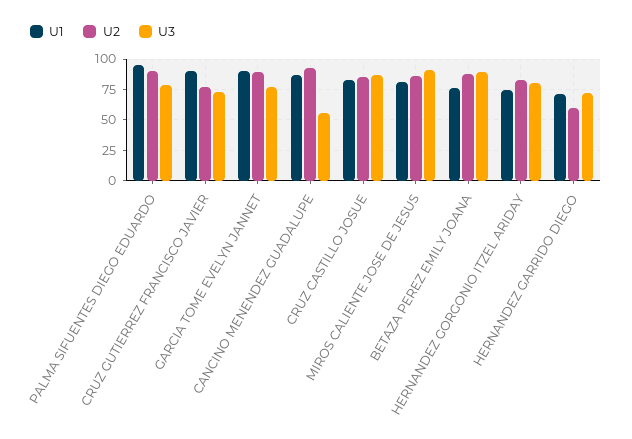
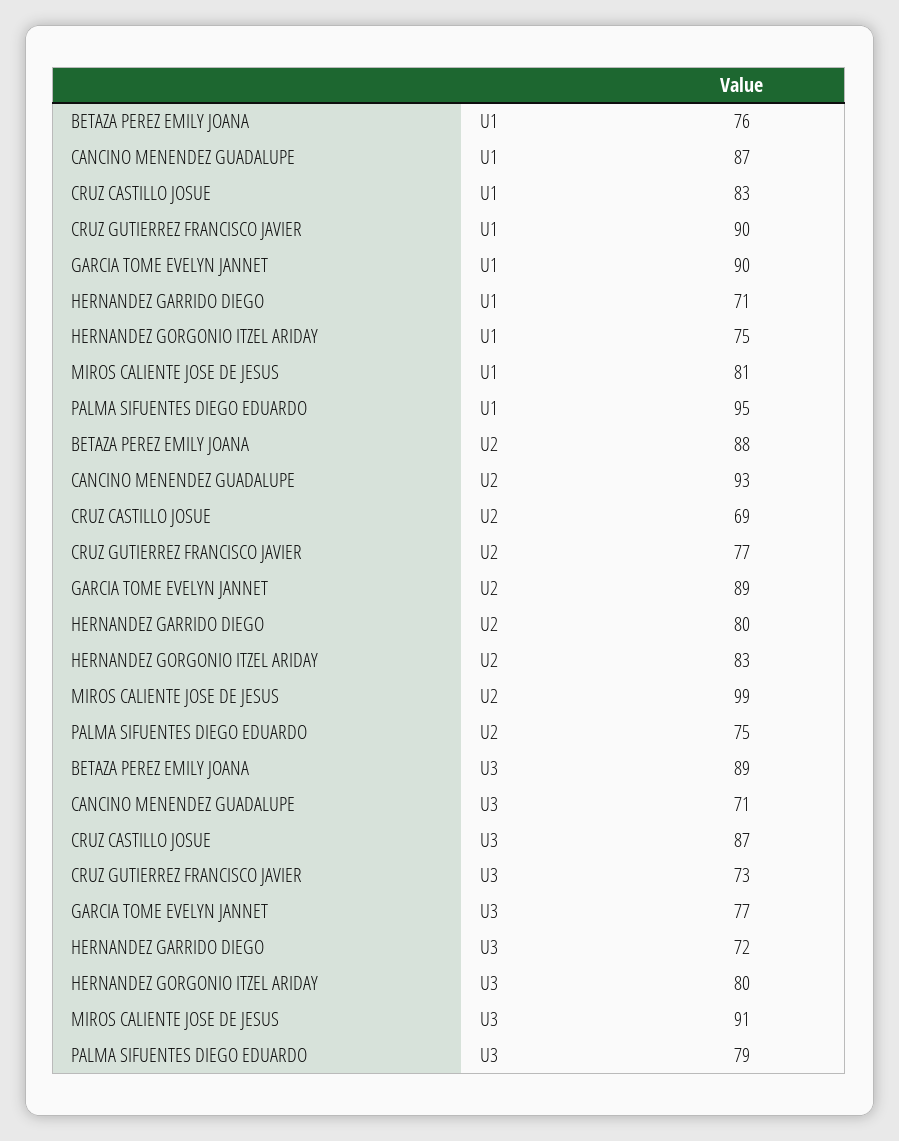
  {
    "U1": {
      "PALMA SIFUENTES DIEGO EDUARDO": 95,
      "CRUZ GUTIERREZ FRANCISCO JAVIER": 90,
      "GARCIA TOME EVELYN JANNET": 90,
      "CANCINO MENENDEZ GUADALUPE": 87,
      "CRUZ CASTILLO JOSUE": 83,
      "MIROS CALIENTE JOSE DE JESUS": 81,
      "BETAZA PEREZ EMILY JOANA": 76,
      "HERNANDEZ GORGONIO ITZEL ARIDAY": 75,
      "HERNANDEZ GARRIDO DIEGO": 71
    },
    "U2": {
-     "PALMA SIFUENTES DIEGO EDUARDO": 90,
+     "PALMA SIFUENTES DIEGO EDUARDO": 75,
      "CRUZ GUTIERREZ FRANCISCO JAVIER": 77,
      "GARCIA TOME EVELYN JANNET": 89,
      "CANCINO MENENDEZ GUADALUPE": 93,
-     "CRUZ CASTILLO JOSUE": 85,
+     "CRUZ CASTILLO JOSUE": 69,
-     "MIROS CALIENTE JOSE DE JESUS": 85,
+     "MIROS CALIENTE JOSE DE JESUS": 99,
      "BETAZA PEREZ EMILY JOANA": 88,
      "HERNANDEZ GORGONIO ITZEL ARIDAY": 83,
-     "HERNANDEZ GARRIDO DIEGO": 60
+     "HERNANDEZ GARRIDO DIEGO": 80
    },
    "U3": {
      "PALMA SIFUENTES DIEGO EDUARDO": 79,
      "CRUZ GUTIERREZ FRANCISCO JAVIER": 73,
      "GARCIA TOME EVELYN JANNET": 77,
-     "CANCINO MENENDEZ GUADALUPE": 55,
+     "CANCINO MENENDEZ GUADALUPE": 71,
      "CRUZ CASTILLO JOSUE": 87,
      "MIROS CALIENTE JOSE DE JESUS": 91,
      "BETAZA PEREZ EMILY JOANA": 89,
      "HERNANDEZ GORGONIO ITZEL ARIDAY": 80,
      "HERNANDEZ GARRIDO DIEGO": 72
    }
  }

